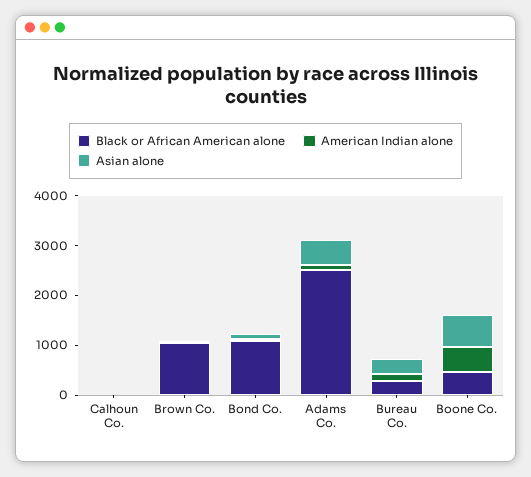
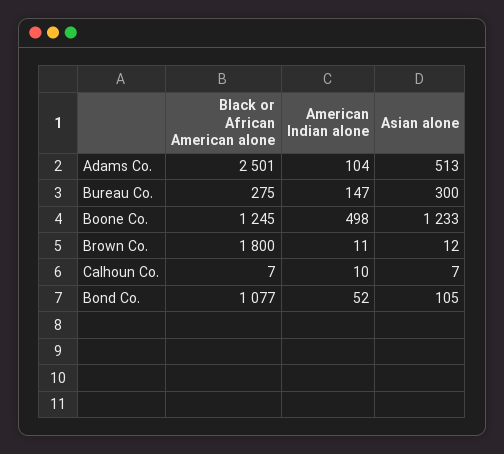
  {
    "Black or African American alone": {
      "Calhoun Co.": 7,
-     "Brown Co.": 1000,
+     "Brown Co.": 1800,
      "Bond Co.": 1077,
      "Adams Co.": 2501,
      "Bureau Co.": 275,
-     "Boone Co.": 400
+     "Boone Co.": 1245
    },
    "American Indian alone": {
      "Calhoun Co.": 10,
      "Brown Co.": 11,
      "Bond Co.": 52,
      "Adams Co.": 104,
      "Bureau Co.": 147,
      "Boone Co.": 498
    },
    "Asian alone": {
      "Calhoun Co.": 7,
      "Brown Co.": 12,
      "Bond Co.": 105,
      "Adams Co.": 513,
      "Bureau Co.": 300,
-     "Boone Co.": 600
+     "Boone Co.": 1233
    }
  }

